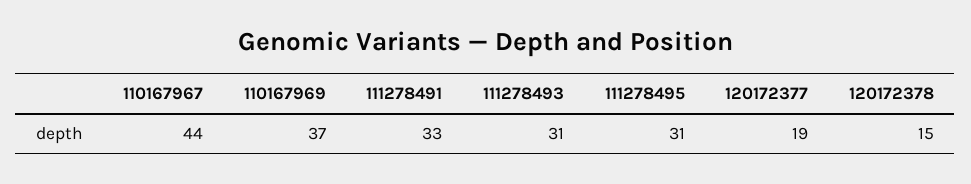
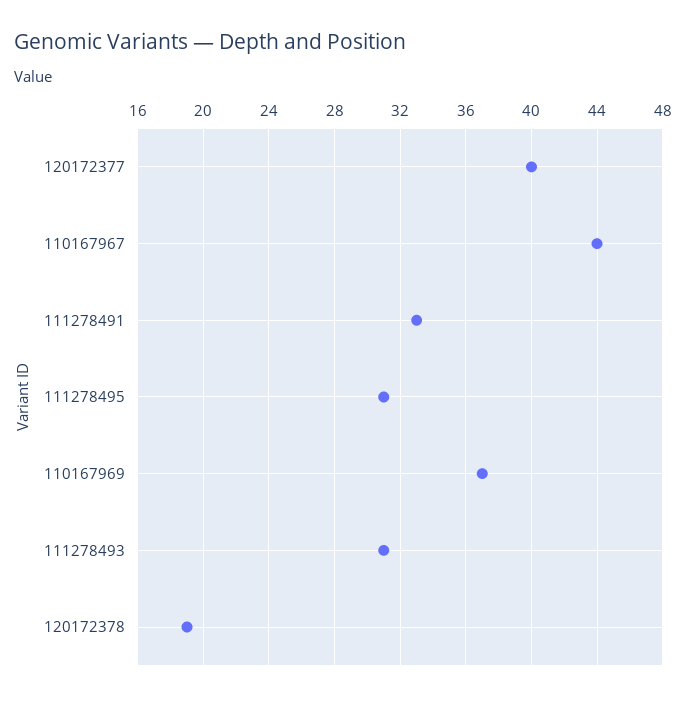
  {
    "110167967": 44,
    "110167969": 37,
    "111278491": 33,
    "111278493": 31,
    "111278495": 31,
-   "120172377": 19,
+   "120172377": 40,
-   "120172378": 15
+   "120172378": 19
  }

